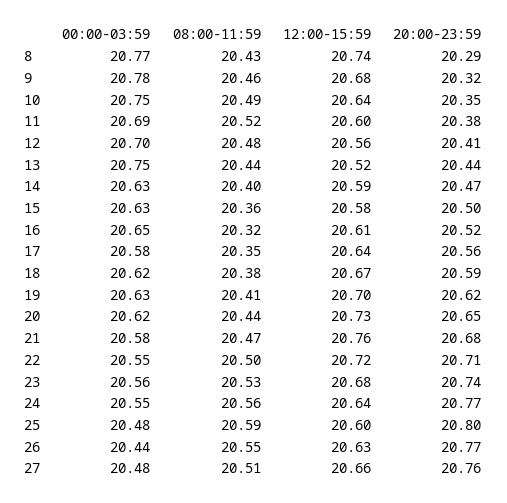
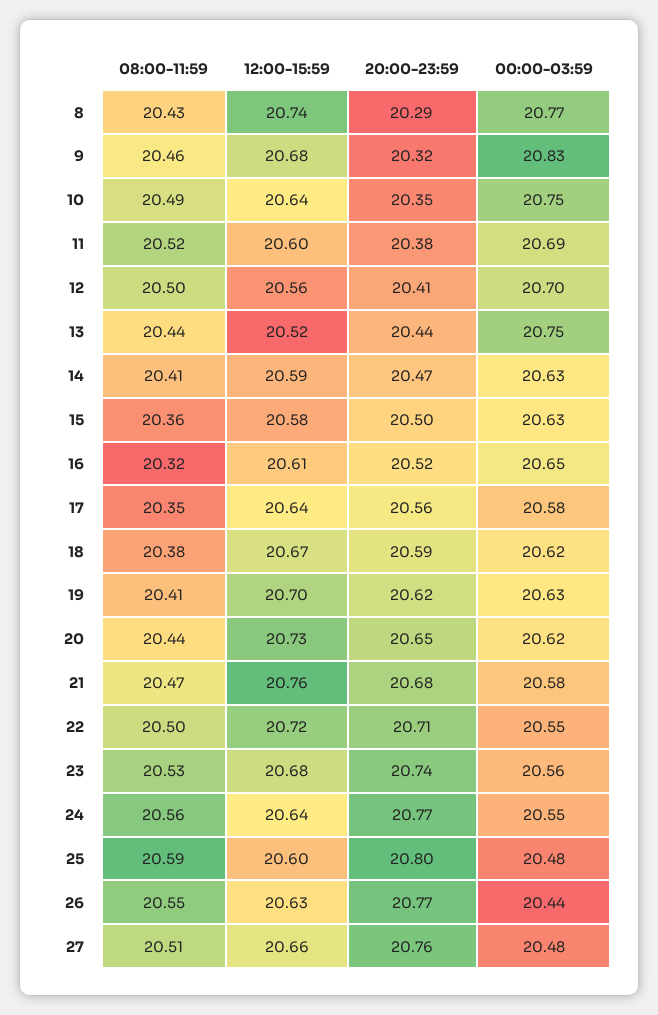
  {
    "00:00-03:59": {
      "8": 20.77,
-     "9": 20.78,
+     "9": 20.83,
      "10": 20.75,
      "11": 20.69,
      "12": 20.7,
      "13": 20.75,
      "14": 20.63,
      "15": 20.63,
      "16": 20.65,
      "17": 20.58,
      "18": 20.62,
      "19": 20.63,
      "20": 20.62,
      "21": 20.58,
      "22": 20.55,
      "23": 20.56,
      "24": 20.55,
      "25": 20.48,
      "26": 20.44,
      "27": 20.48
    },
    "08:00-11:59": {
      "8": 20.43,
      "9": 20.46,
      "10": 20.49,
      "11": 20.52,
-     "12": 20.48,
+     "12": 20.5,
      "13": 20.44,
-     "14": 20.4,
+     "14": 20.41,
      "15": 20.36,
      "16": 20.32,
      "17": 20.35,
      "18": 20.38,
      "19": 20.41,
      "20": 20.44,
      "21": 20.47,
      "22": 20.5,
      "23": 20.53,
      "24": 20.56,
      "25": 20.59,
      "26": 20.55,
      "27": 20.51
    },
    "12:00-15:59": {
      "8": 20.74,
      "9": 20.68,
      "10": 20.64,
      "11": 20.6,
      "12": 20.56,
      "13": 20.52,
      "14": 20.59,
      "15": 20.58,
      "16": 20.61,
      "17": 20.64,
      "18": 20.67,
      "19": 20.7,
      "20": 20.73,
      "21": 20.76,
      "22": 20.72,
      "23": 20.68,
      "24": 20.64,
      "25": 20.6,
      "26": 20.63,
      "27": 20.66
    },
    "20:00-23:59": {
      "8": 20.29,
      "9": 20.32,
      "10": 20.35,
      "11": 20.38,
      "12": 20.41,
      "13": 20.44,
      "14": 20.47,
      "15": 20.5,
      "16": 20.52,
      "17": 20.56,
      "18": 20.59,
      "19": 20.62,
      "20": 20.65,
      "21": 20.68,
      "22": 20.71,
      "23": 20.74,
      "24": 20.77,
      "25": 20.8,
      "26": 20.77,
      "27": 20.76
    }
  }

